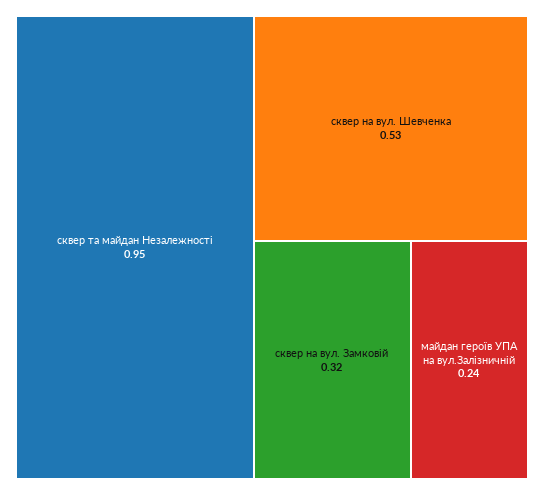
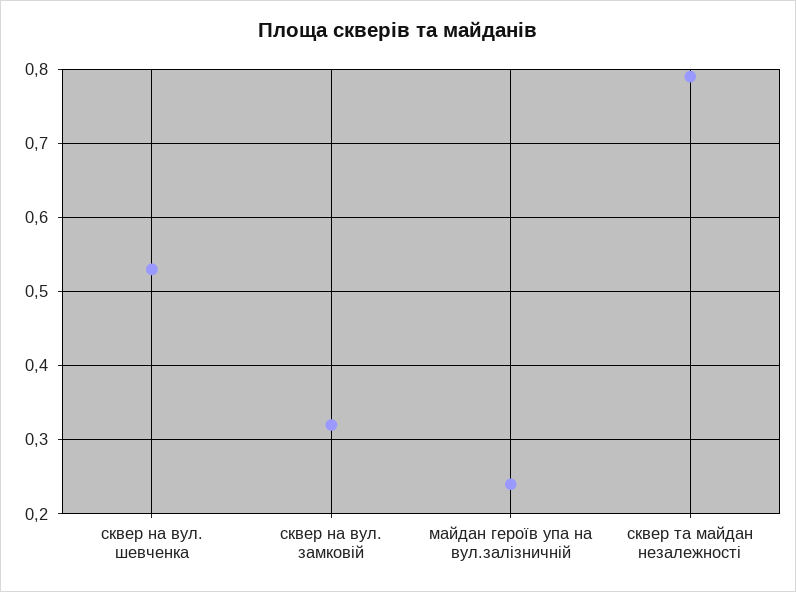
  {
-   "сквер та майдан Незалежності": 0.95,
+   "сквер та майдан Незалежності": 0.79,
    "сквер на вул. Шевченка": 0.53,
    "сквер на вул. Замковій": 0.32,
    "майдан героїв УПА на вул.Залізничній": 0.24
  }

